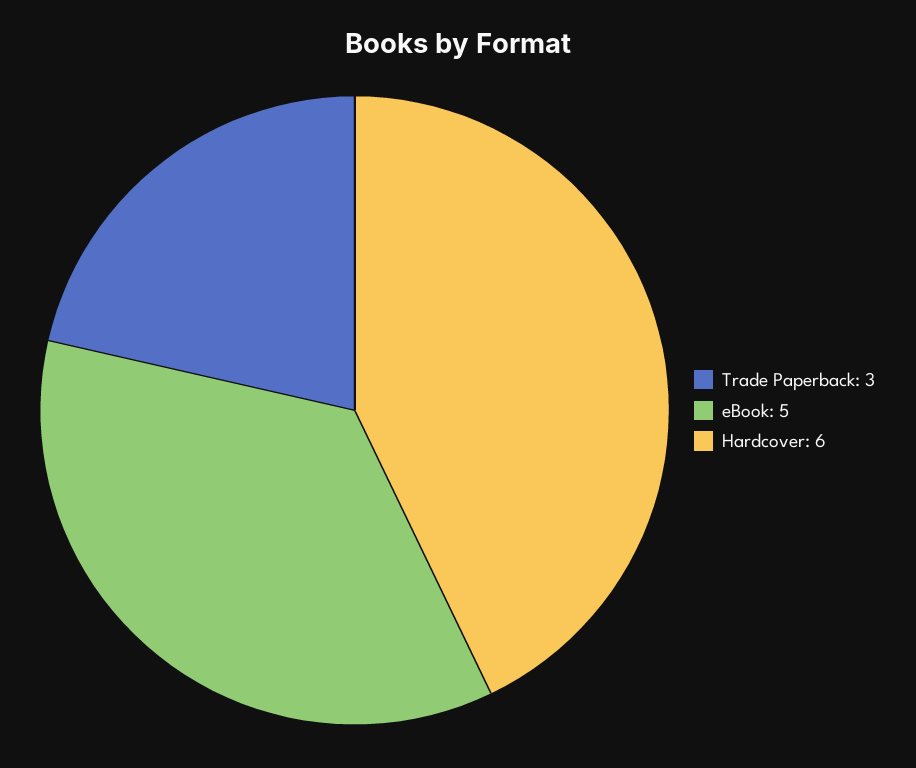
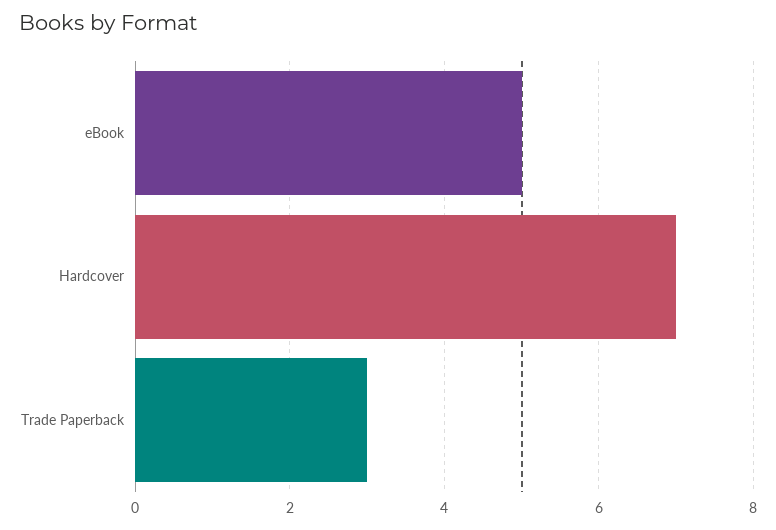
  {
    "Trade Paperback": 3,
    "eBook": 5,
-   "Hardcover": 6
+   "Hardcover": 7
  }

